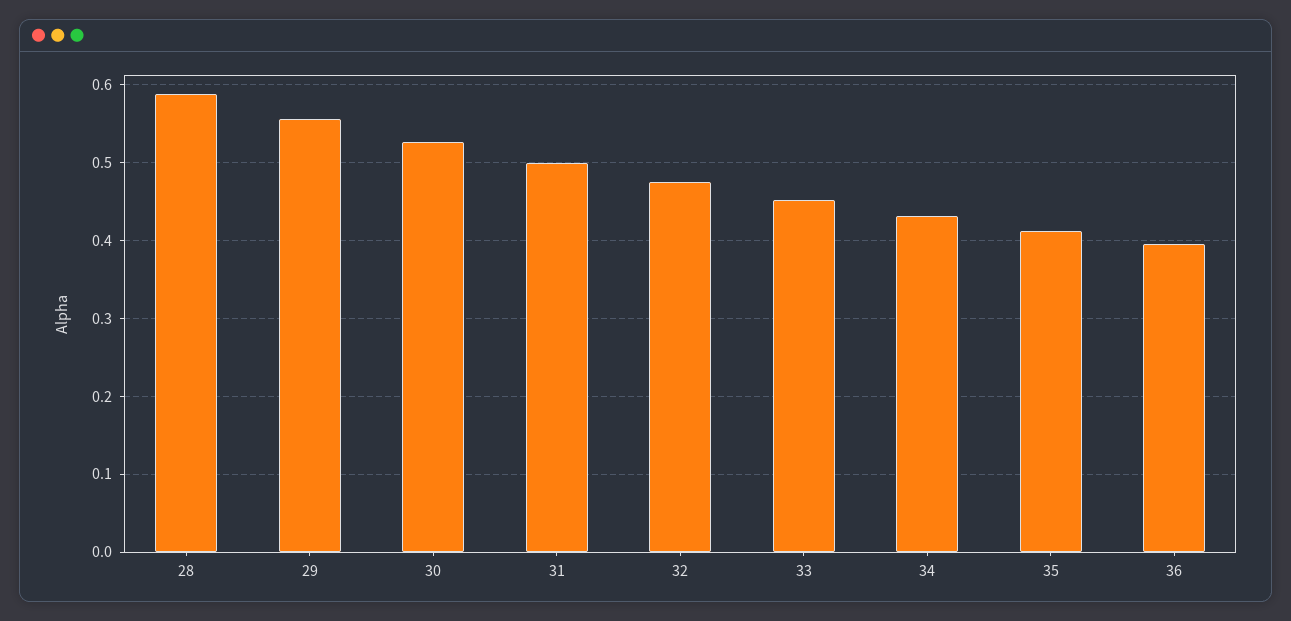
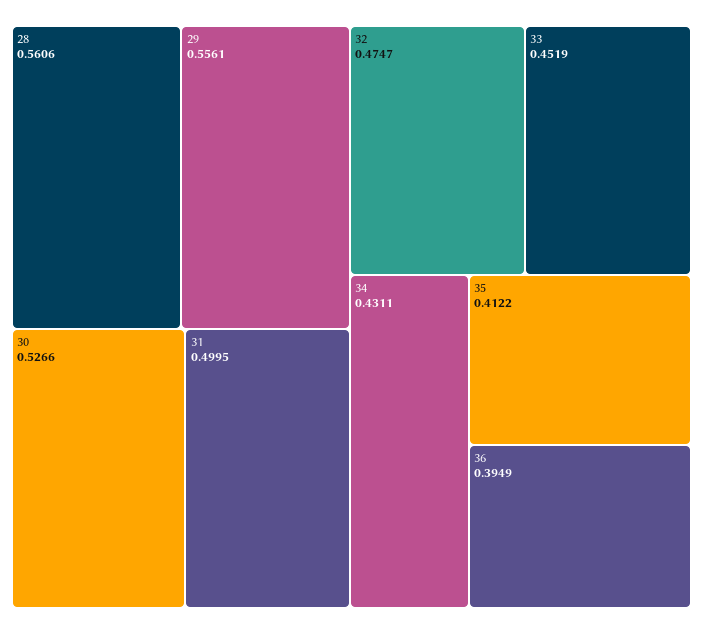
  {
-   "28": 0.59,
+   "28": 0.5606,
    "29": 0.5561,
    "30": 0.5266,
    "31": 0.4995,
    "32": 0.4747,
    "33": 0.4519,
    "34": 0.4311,
    "35": 0.4122,
    "36": 0.3949
  }

